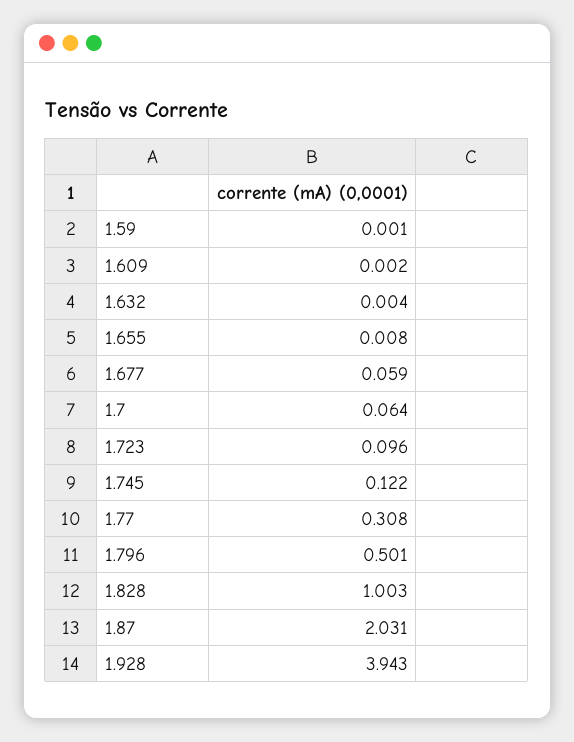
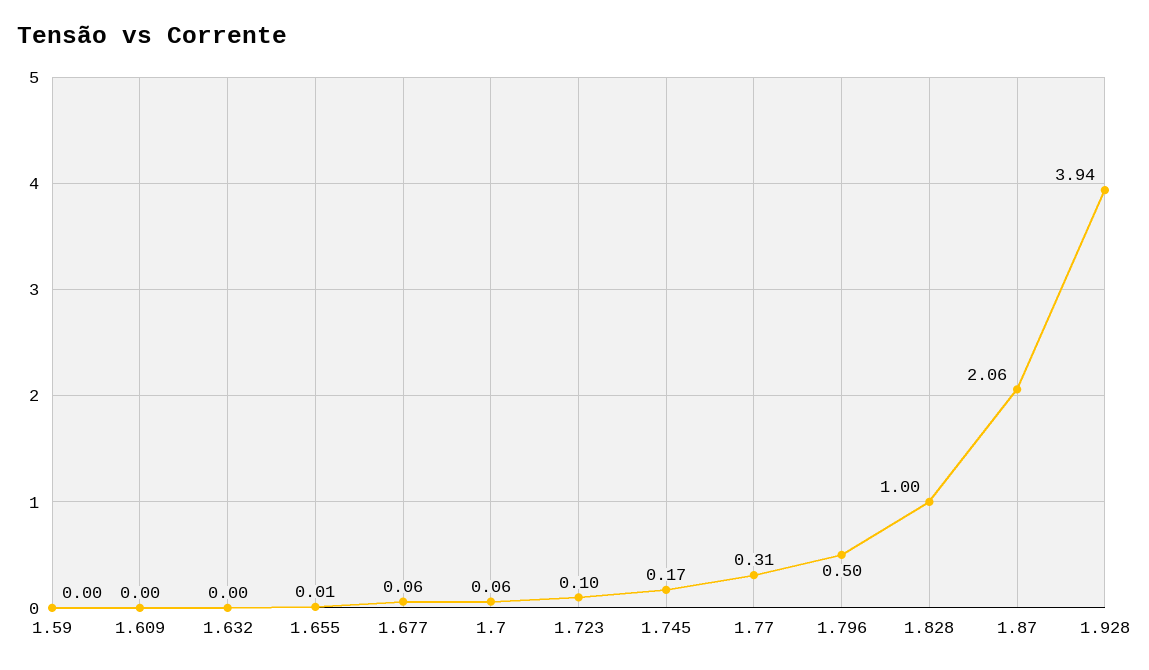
  {
    "1.59": 0.001,
    "1.609": 0.002,
    "1.632": 0.004,
    "1.655": 0.008,
    "1.677": 0.059,
    "1.7": 0.064,
    "1.723": 0.096,
-   "1.745": 0.122,
+   "1.745": 0.17,
    "1.77": 0.308,
    "1.796": 0.501,
    "1.828": 1.003,
-   "1.87": 2.031,
+   "1.87": 2.06,
    "1.928": 3.943
  }

